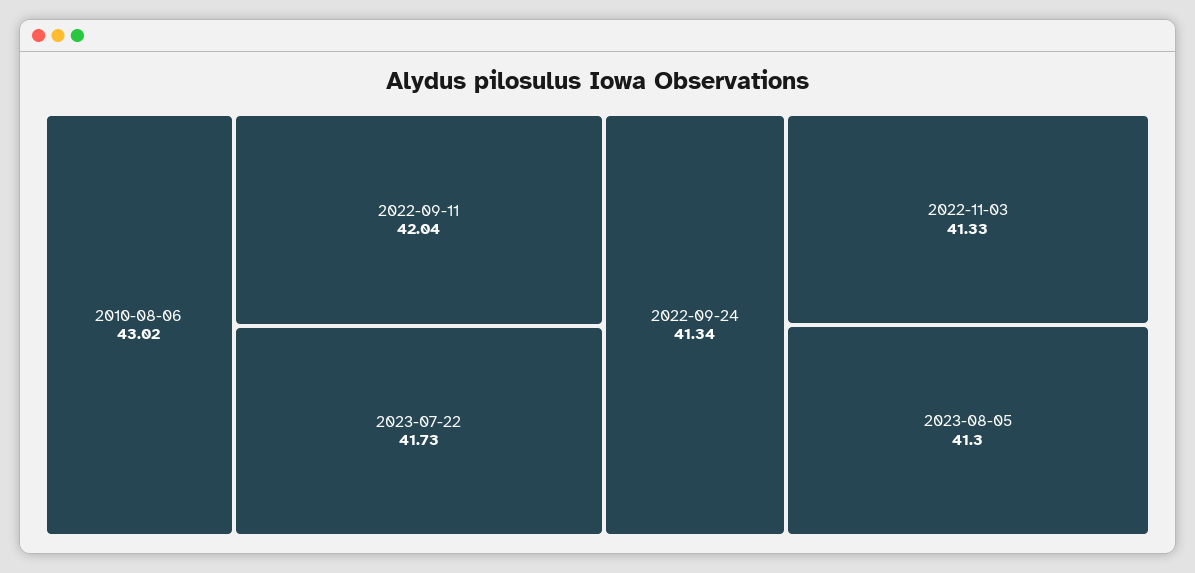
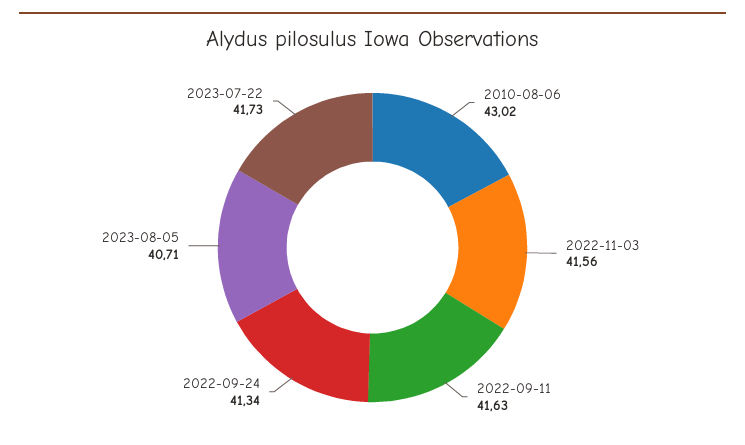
  {
    "2010-08-06": 43.02,
-   "2022-09-11": 42.04,
+   "2022-09-11": 41.63,
    "2023-07-22": 41.73,
    "2022-09-24": 41.34,
-   "2022-11-03": 41.33,
+   "2022-11-03": 41.56,
-   "2023-08-05": 41.3
+   "2023-08-05": 40.71
  }

